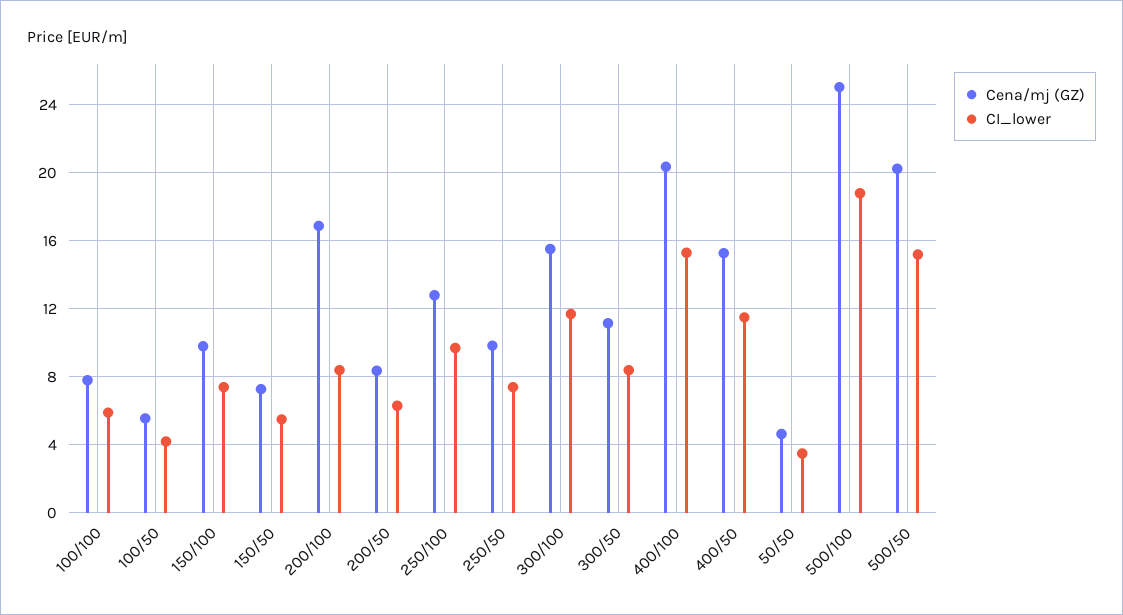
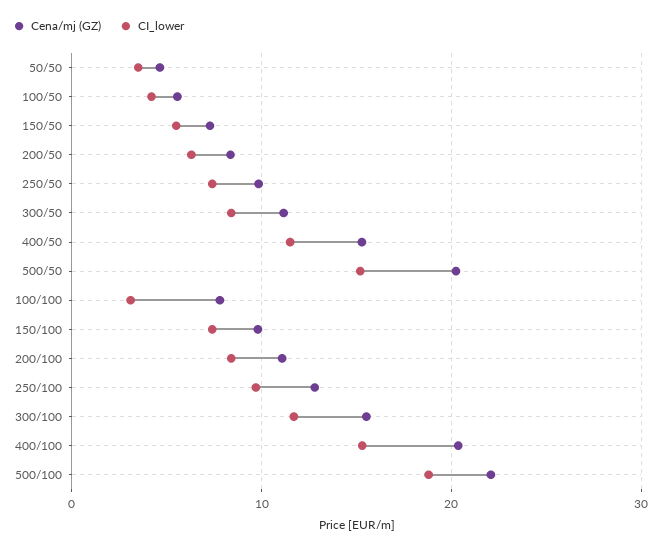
  {
    "Cena/mj (GZ)": {
      "100/100": 8,
      "100/50": 5.5,
      "150/100": 10,
      "150/50": 7.5,
-     "200/100": 17,
+     "200/100": 11,
      "200/50": 8.5,
      "250/100": 13,
      "250/50": 10,
      "300/100": 15.5,
      "300/50": 11,
      "400/100": 20.5,
      "400/50": 15.5,
      "50/50": 4.5,
-     "500/100": 25,
+     "500/100": 22,
      "500/50": 20
    },
    "CI_lower": {
-     "100/100": 6,
+     "100/100": 3,
      "100/50": 4,
      "150/100": 7.5,
      "150/50": 5.5,
      "200/100": 8.5,
      "200/50": 6.5,
      "250/100": 9.5,
      "250/50": 7.5,
      "300/100": 11.5,
      "300/50": 8.5,
      "400/100": 15.5,
      "400/50": 11.5,
      "50/50": 3.5,
      "500/100": 19,
      "500/50": 15
    }
  }

